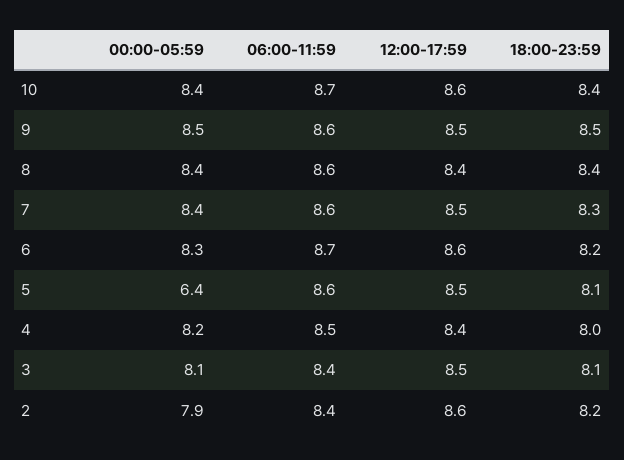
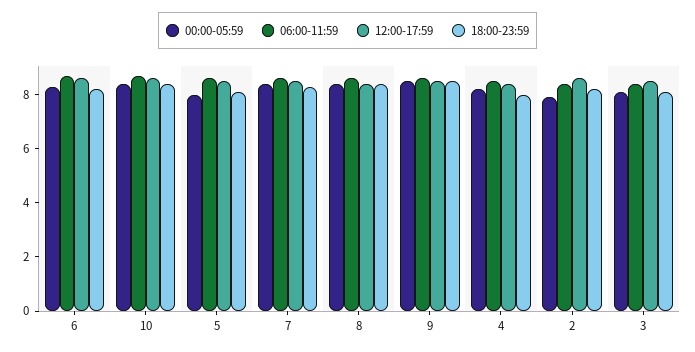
  {
    "00:00-05:59": {
      "10": 8.4,
      "9": 8.5,
      "8": 8.4,
      "7": 8.4,
      "6": 8.3,
-     "5": 6.4,
+     "5": 8,
      "4": 8.2,
      "3": 8.1,
      "2": 7.9
    },
    "06:00-11:59": {
      "10": 8.7,
      "9": 8.6,
      "8": 8.6,
      "7": 8.6,
      "6": 8.7,
      "5": 8.6,
      "4": 8.5,
      "3": 8.4,
      "2": 8.4
    },
    "12:00-17:59": {
      "10": 8.6,
      "9": 8.5,
      "8": 8.4,
      "7": 8.5,
      "6": 8.6,
      "5": 8.5,
      "4": 8.4,
      "3": 8.5,
      "2": 8.6
    },
    "18:00-23:59": {
      "10": 8.4,
      "9": 8.5,
      "8": 8.4,
      "7": 8.3,
      "6": 8.2,
      "5": 8.1,
      "4": 8,
      "3": 8.1,
      "2": 8.2
    }
  }

